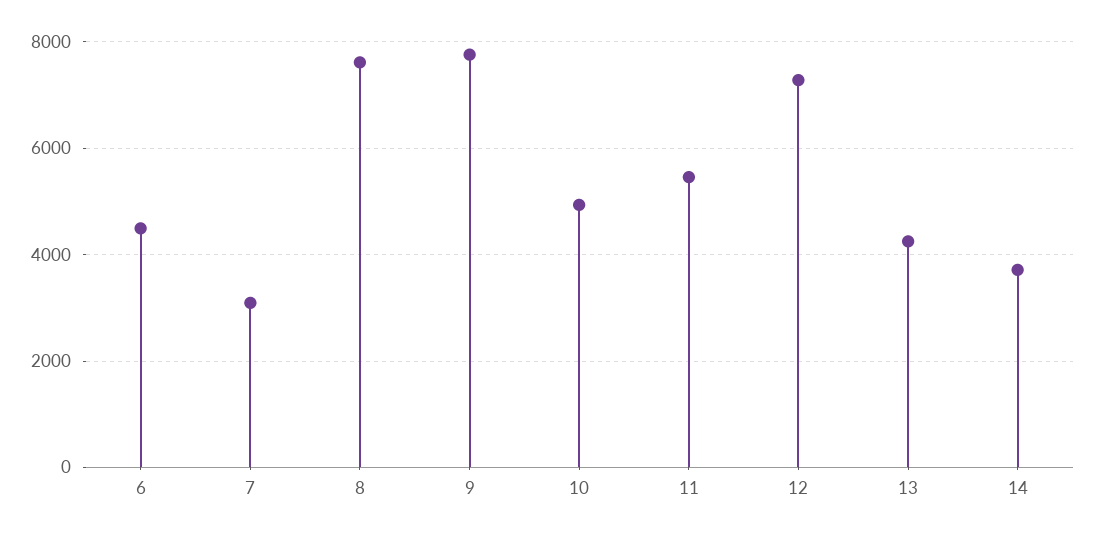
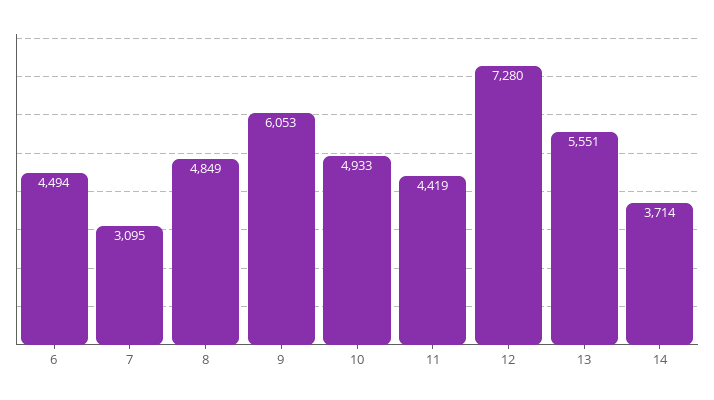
  {
    "6": 4494,
    "7": 3095,
-   "8": 7600,
+   "8": 4849,
-   "9": 7800,
+   "9": 6053,
    "10": 4933,
-   "11": 5400,
+   "11": 4419,
    "12": 7280,
-   "13": 4200,
+   "13": 5551,
    "14": 3714
  }

